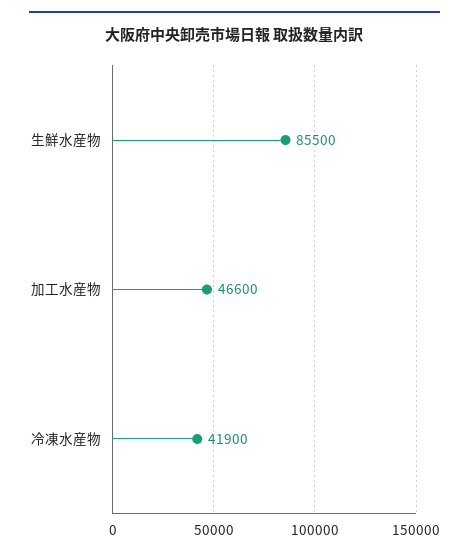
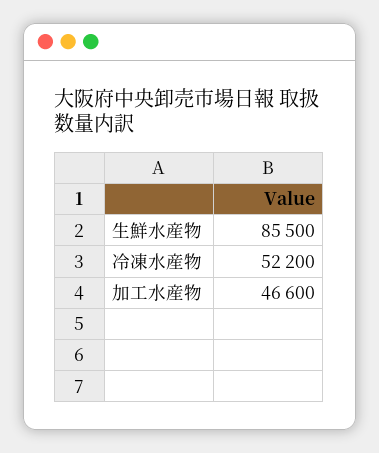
  {
    "生鮮水産物": 85500,
    "加工水産物": 46600,
-   "冷凍水産物": 41900
+   "冷凍水産物": 52200
  }

